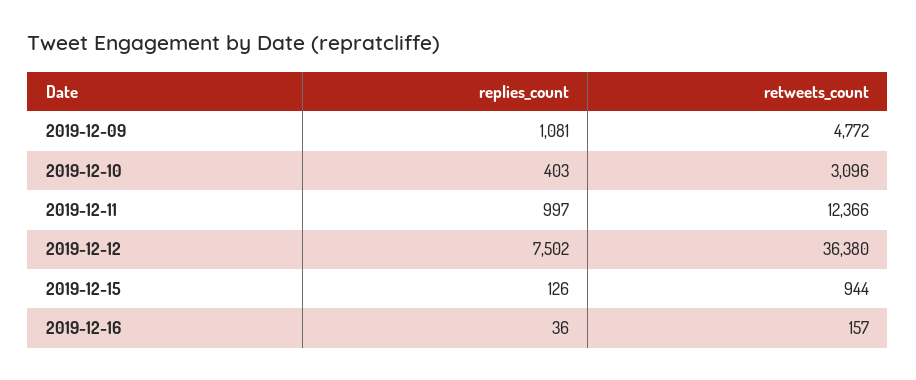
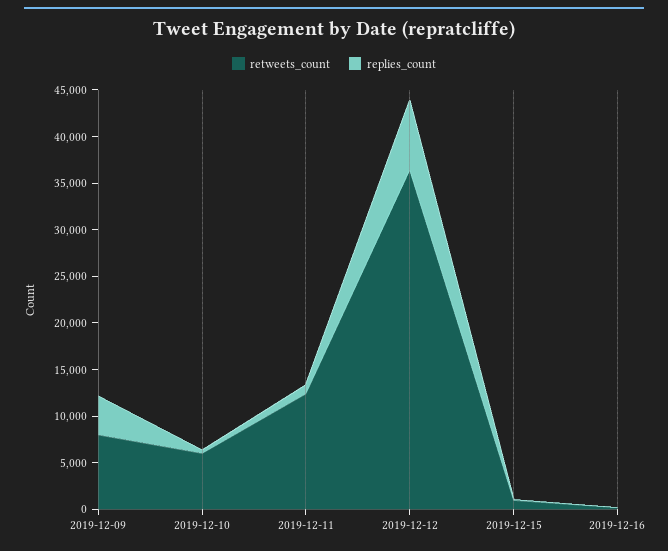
  {
    "replies_count": {
-     "2019-12-09": 1081,
+     "2019-12-09": 4000,
      "2019-12-10": 403,
      "2019-12-11": 997,
      "2019-12-12": 7502,
      "2019-12-15": 126,
      "2019-12-16": 36
    },
    "retweets_count": {
-     "2019-12-09": 4772,
+     "2019-12-09": 8000,
-     "2019-12-10": 3096,
+     "2019-12-10": 6000,
      "2019-12-11": 12366,
      "2019-12-12": 36380,
      "2019-12-15": 944,
      "2019-12-16": 157
    }
  }

